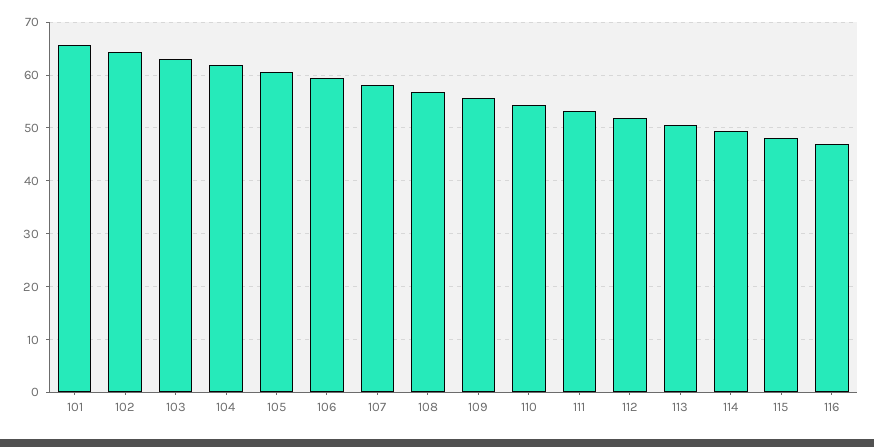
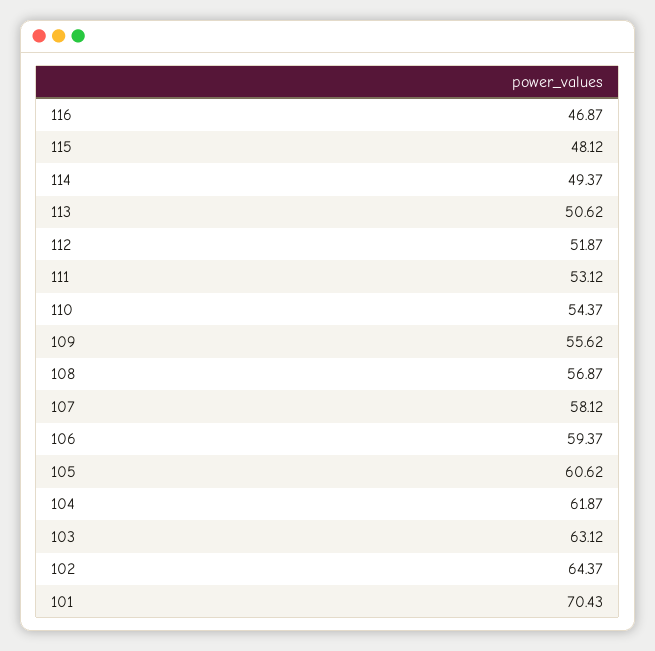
  {
-   "101": 66,
+   "101": 70.43,
    "102": 64.37,
    "103": 63.12,
    "104": 61.87,
    "105": 60.62,
    "106": 59.37,
    "107": 58.12,
    "108": 56.87,
    "109": 55.62,
    "110": 54.37,
    "111": 53.12,
    "112": 51.87,
    "113": 50.62,
    "114": 49.37,
    "115": 48.12,
    "116": 46.87
  }

